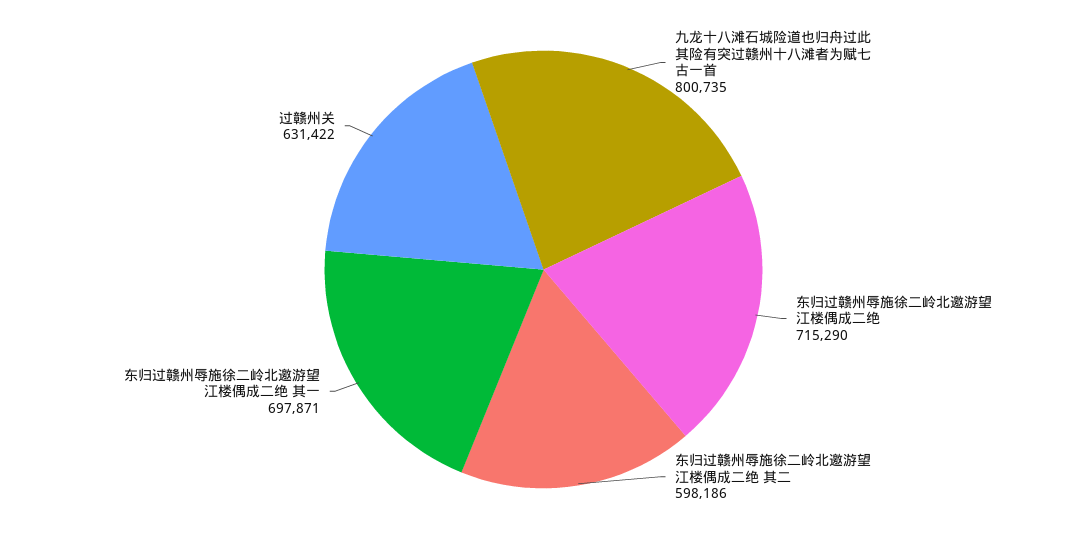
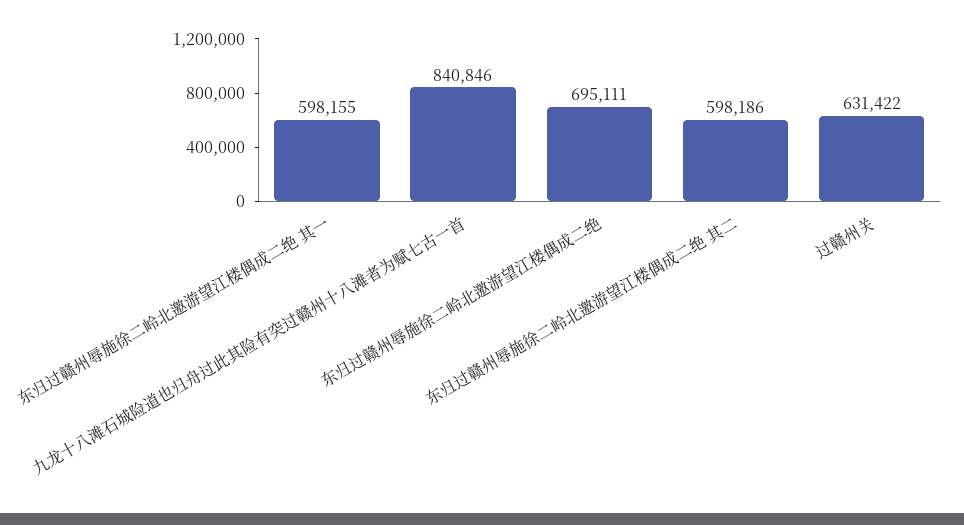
  {
-   "九龙十八滩石城险道也归舟过此其险有突过赣州十八滩者为赋七古一首": 800735,
+   "九龙十八滩石城险道也归舟过此其险有突过赣州十八滩者为赋七古一首": 840846,
-   "东归过赣州辱施徐二岭北邀游望江楼偶成二绝": 715290,
+   "东归过赣州辱施徐二岭北邀游望江楼偶成二绝": 695111,
    "东归过赣州辱施徐二岭北邀游望江楼偶成二绝 其二": 598186,
-   "东归过赣州辱施徐二岭北邀游望江楼偶成二绝 其一": 697871,
+   "东归过赣州辱施徐二岭北邀游望江楼偶成二绝 其一": 598155,
    "过赣州关": 631422
  }

